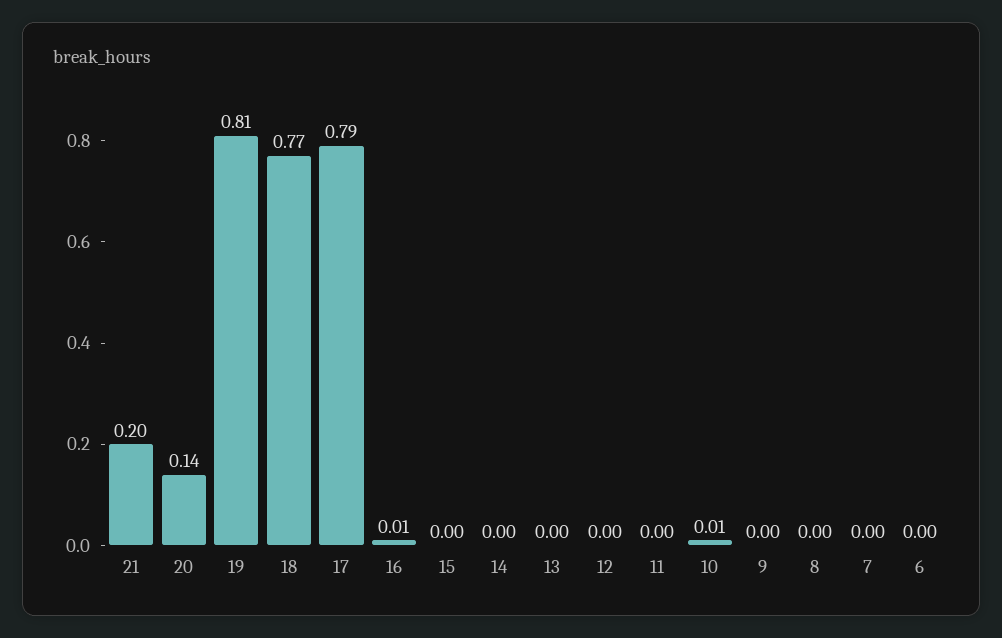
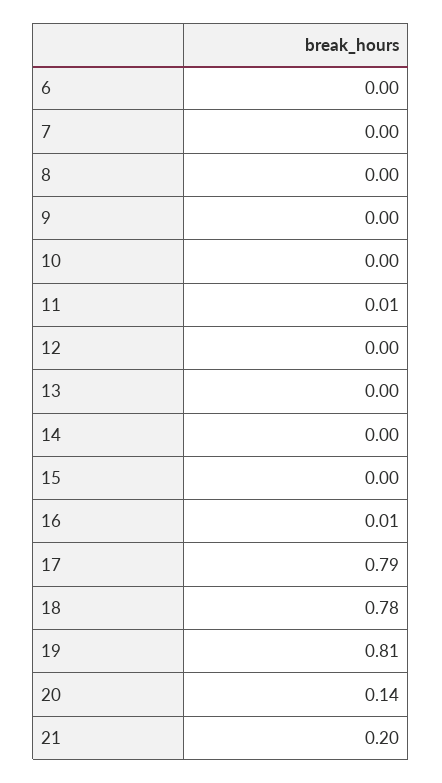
  {
    "21": 0.2,
    "20": 0.14,
    "19": 0.81,
-   "18": 0.77,
+   "18": 0.78,
    "17": 0.79,
    "16": 0.01,
    "15": 0,
    "14": 0,
    "13": 0,
    "12": 0,
-   "11": 0,
+   "11": 0.01,
-   "10": 0.01,
+   "10": 0,
    "9": 0,
    "8": 0,
    "7": 0,
    "6": 0
  }

